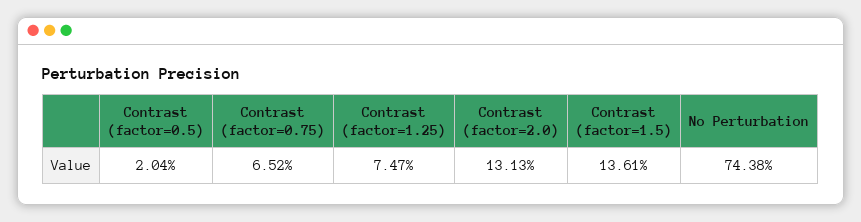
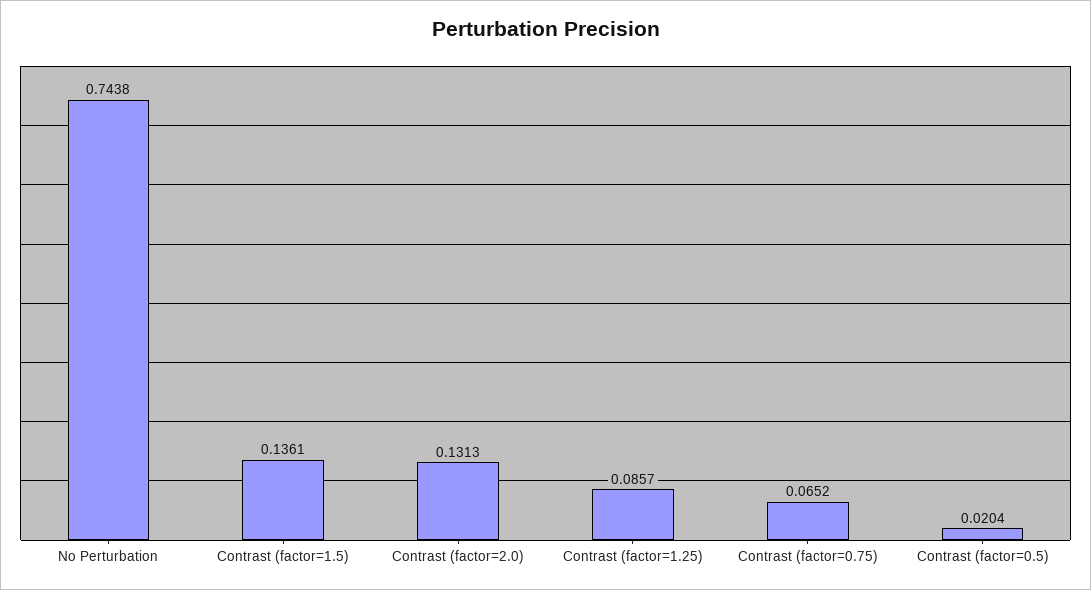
  {
    "Contrast (factor=0.5)": 0.0204,
    "Contrast (factor=0.75)": 0.0652,
-   "Contrast (factor=1.25)": 0.0747,
+   "Contrast (factor=1.25)": 0.0857,
    "Contrast (factor=2.0)": 0.1313,
    "Contrast (factor=1.5)": 0.1361,
    "No Perturbation": 0.7438
  }

